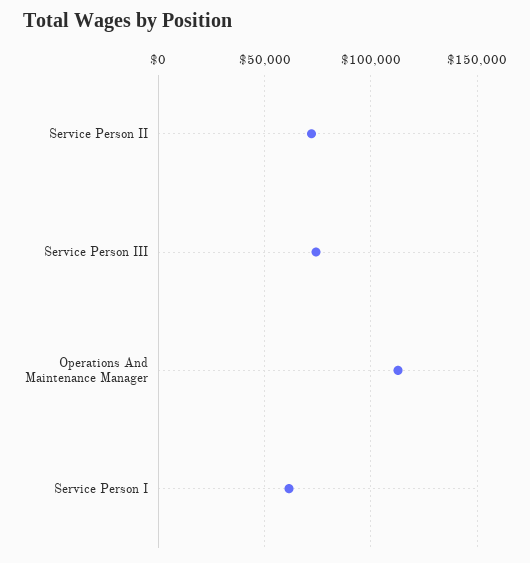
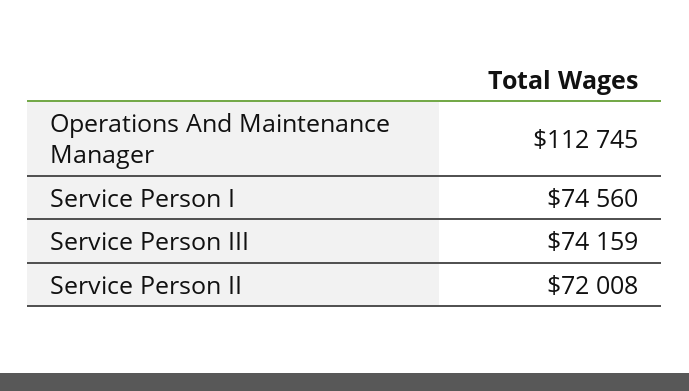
  {
    "Service Person II": 72008,
    "Service Person III": 74159,
    "Operations And Maintenance Manager": 112745,
-   "Service Person I": 60000
+   "Service Person I": 74560
  }

